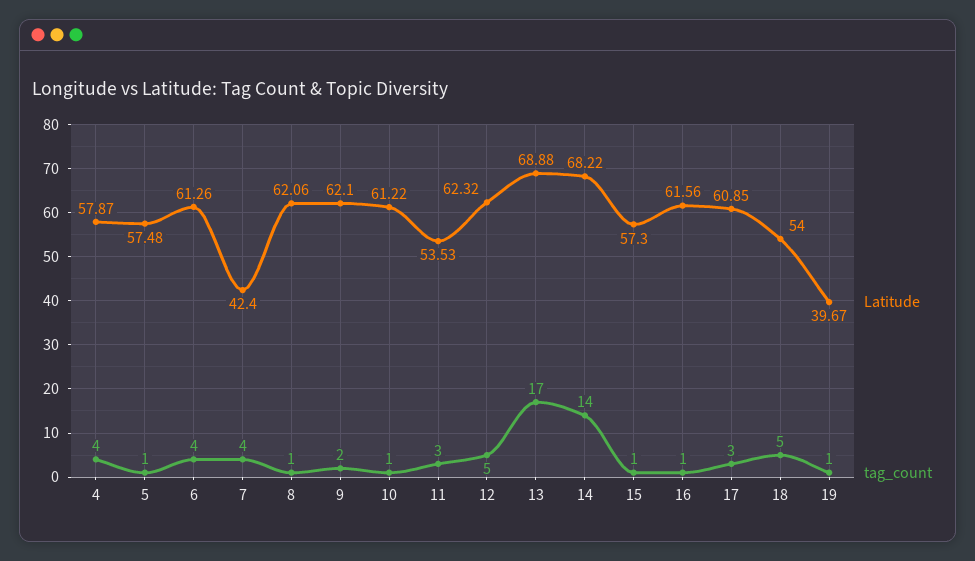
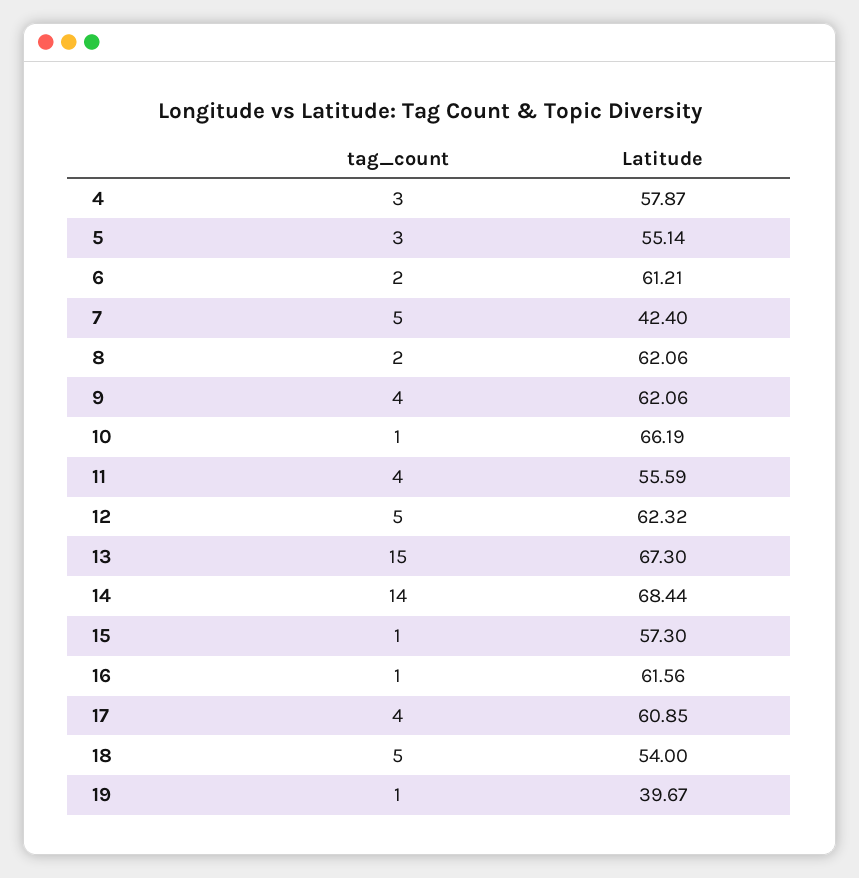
  {
    "Latitude": {
      "4": 57.87,
-     "5": 57.48,
+     "5": 55.14,
-     "6": 61.26,
+     "6": 61.21,
      "7": 42.4,
      "8": 62.06,
-     "9": 62.1,
+     "9": 62.06,
-     "10": 61.22,
+     "10": 66.19,
-     "11": 53.53,
+     "11": 55.59,
      "12": 62.32,
-     "13": 68.88,
+     "13": 67.3,
-     "14": 68.22,
+     "14": 68.44,
      "15": 57.3,
      "16": 61.56,
      "17": 60.85,
      "18": 54,
      "19": 39.67
    },
    "tag_count": {
-     "4": 4,
+     "4": 3,
-     "5": 1,
+     "5": 3,
-     "6": 4,
+     "6": 2,
-     "7": 4,
+     "7": 5,
-     "8": 1,
+     "8": 2,
-     "9": 2,
+     "9": 4,
      "10": 1,
-     "11": 3,
+     "11": 4,
      "12": 5,
-     "13": 17,
+     "13": 15,
      "14": 14,
      "15": 1,
      "16": 1,
-     "17": 3,
+     "17": 4,
      "18": 5,
      "19": 1
    }
  }

